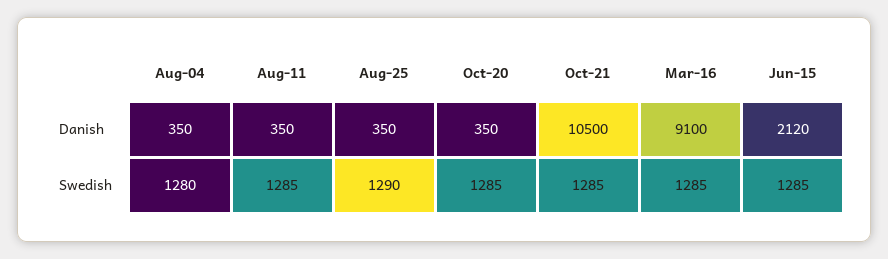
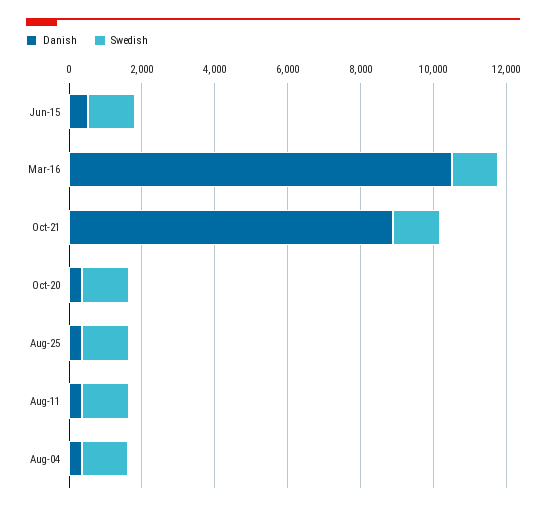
  {
    "Danish": {
      "Aug-04": 350,
      "Aug-11": 350,
      "Aug-25": 350,
      "Oct-20": 350,
-     "Oct-21": 10500,
+     "Oct-21": 9000,
-     "Mar-16": 9100,
+     "Mar-16": 10500,
-     "Jun-15": 2120
+     "Jun-15": 500
    },
    "Swedish": {
      "Aug-04": 1280,
      "Aug-11": 1285,
      "Aug-25": 1290,
      "Oct-20": 1285,
      "Oct-21": 1285,
      "Mar-16": 1285,
      "Jun-15": 1285
    }
  }

